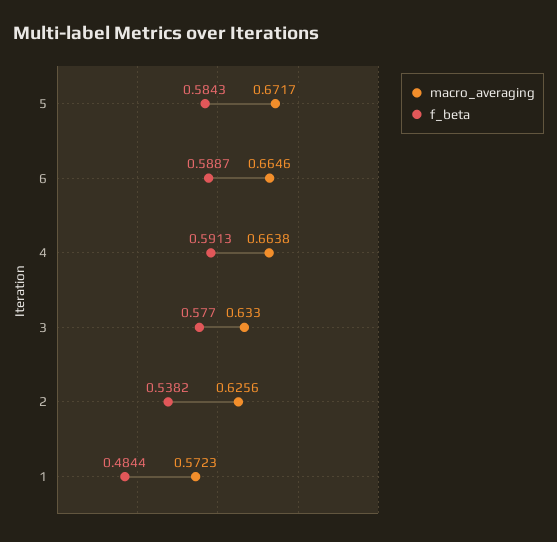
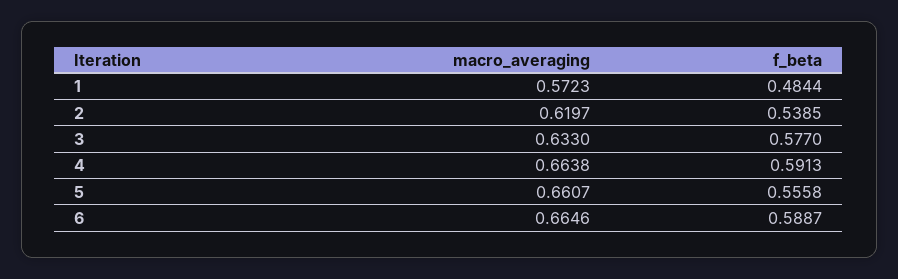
  {
    "macro_averaging": {
-     "5": 0.6717,
+     "5": 0.6607,
      "6": 0.6646,
      "4": 0.6638,
      "3": 0.633,
-     "2": 0.6256,
+     "2": 0.6197,
      "1": 0.5723
    },
    "f_beta": {
-     "5": 0.5843,
+     "5": 0.5558,
      "6": 0.5887,
      "4": 0.5913,
      "3": 0.577,
-     "2": 0.5382,
+     "2": 0.5385,
      "1": 0.4844
    }
  }

